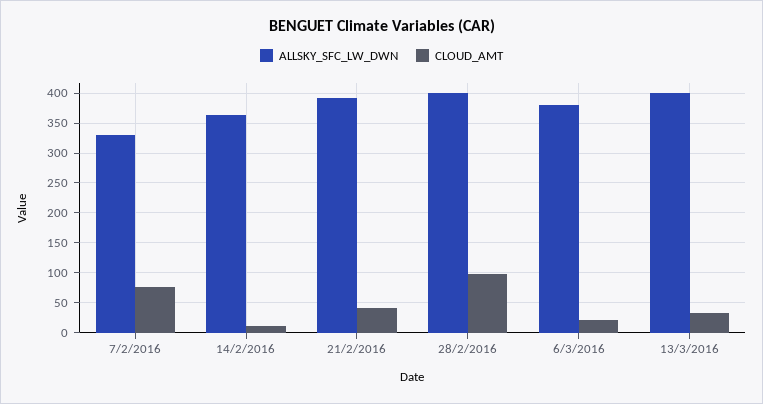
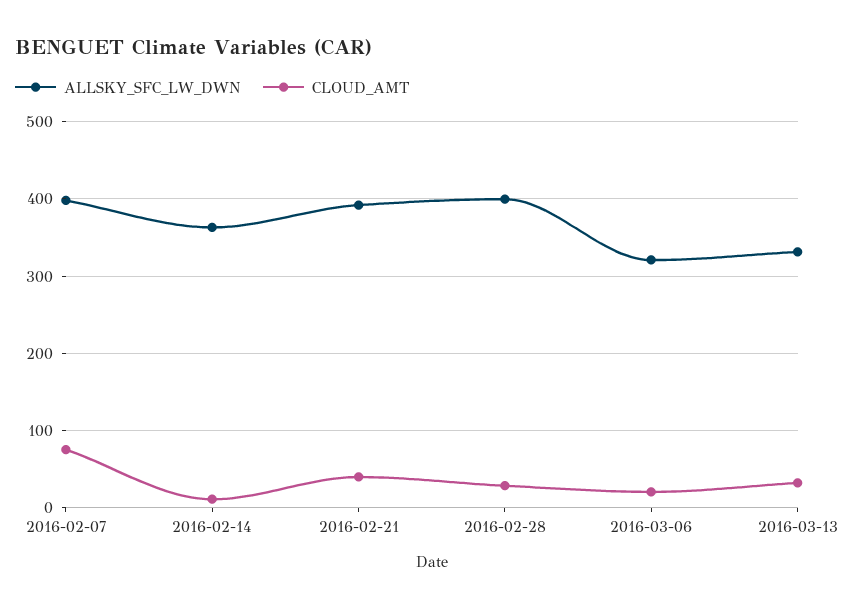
  {
    "ALLSKY_SFC_LW_DWN": {
-     "7/2/2016": 325,
+     "7/2/2016": 400,
      "14/2/2016": 360,
      "21/2/2016": 390,
      "28/2/2016": 400,
-     "6/3/2016": 375,
+     "6/3/2016": 320,
-     "13/3/2016": 400
+     "13/3/2016": 330
    },
    "CLOUD_AMT": {
      "7/2/2016": 80,
      "14/2/2016": 10,
      "21/2/2016": 40,
-     "28/2/2016": 100,
+     "28/2/2016": 30,
      "6/3/2016": 20,
      "13/3/2016": 30
    }
  }

